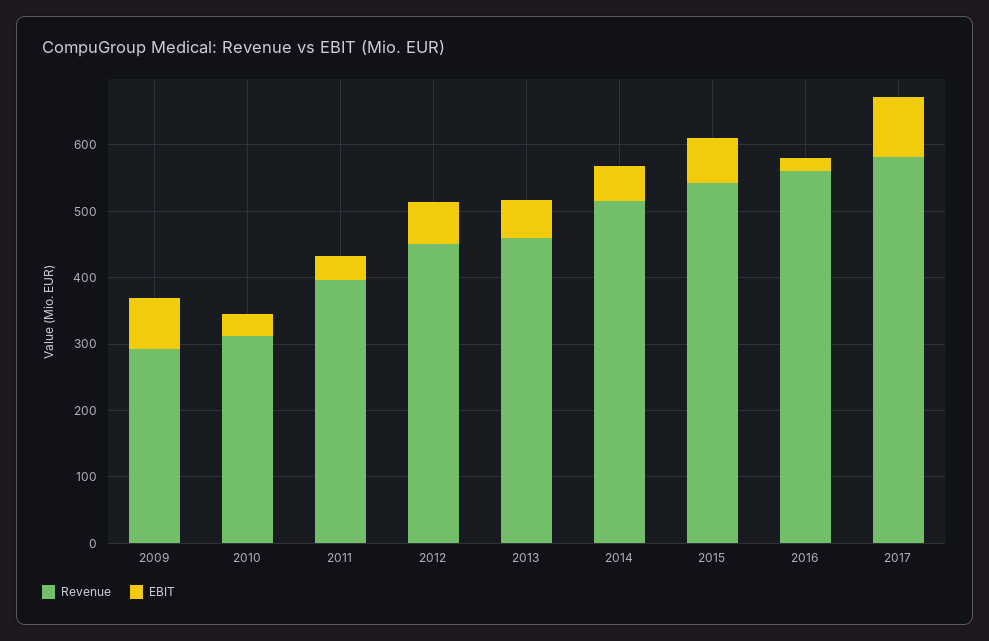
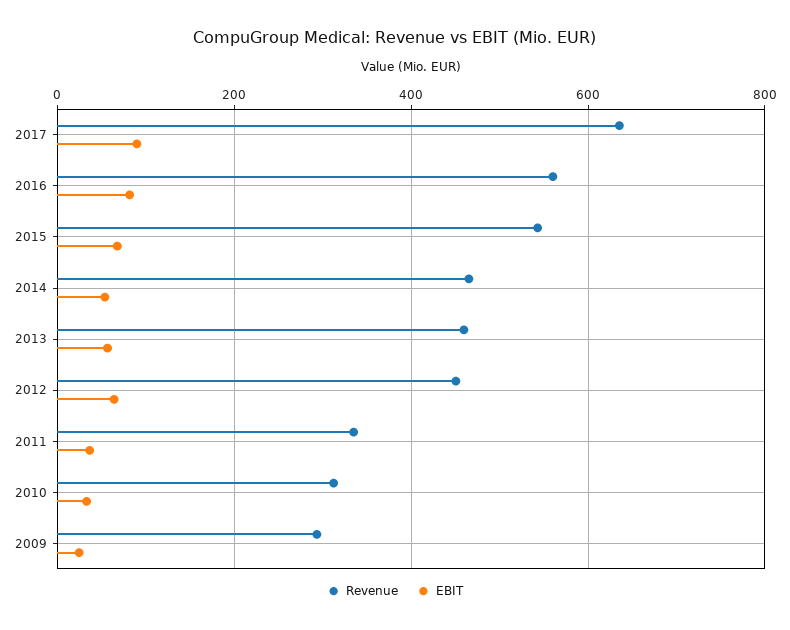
  {
    "Revenue": {
      "2009": 300,
      "2010": 320,
-     "2011": 400,
+     "2011": 340,
      "2012": 460,
      "2013": 460,
-     "2014": 520,
+     "2014": 460,
      "2015": 540,
      "2016": 560,
-     "2017": 580
+     "2017": 640
    },
    "EBIT": {
-     "2009": 80,
+     "2009": 20,
      "2010": 40,
      "2011": 40,
      "2012": 60,
      "2013": 60,
      "2014": 60,
      "2015": 60,
-     "2016": 20,
+     "2016": 80,
      "2017": 100
    }
  }

